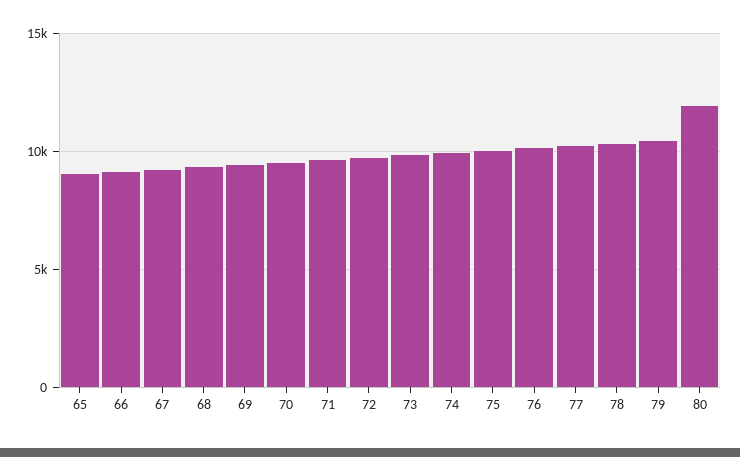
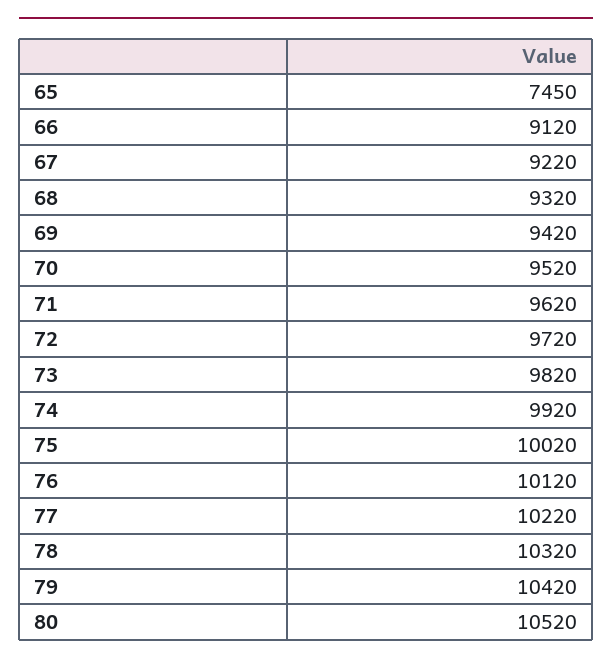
  {
-   "65": 9000,
+   "65": 7450,
    "66": 9120,
    "67": 9220,
    "68": 9320,
    "69": 9420,
    "70": 9520,
    "71": 9620,
    "72": 9720,
    "73": 9820,
    "74": 9920,
    "75": 10020,
    "76": 10120,
    "77": 10220,
    "78": 10320,
    "79": 10420,
-   "80": 12000
+   "80": 10520
  }

